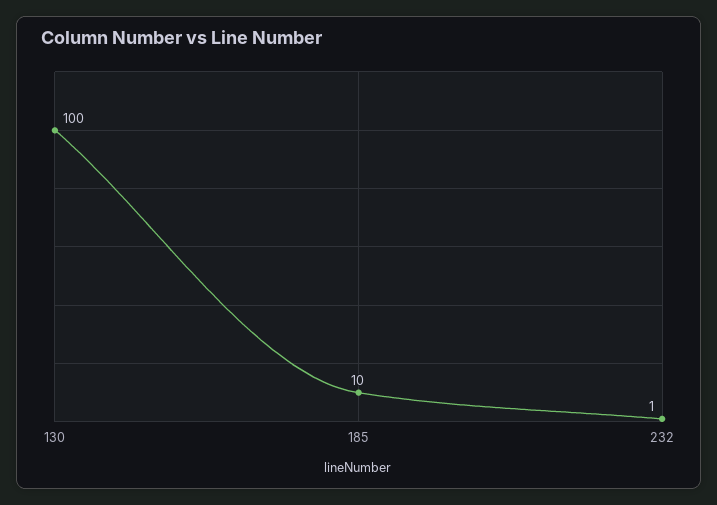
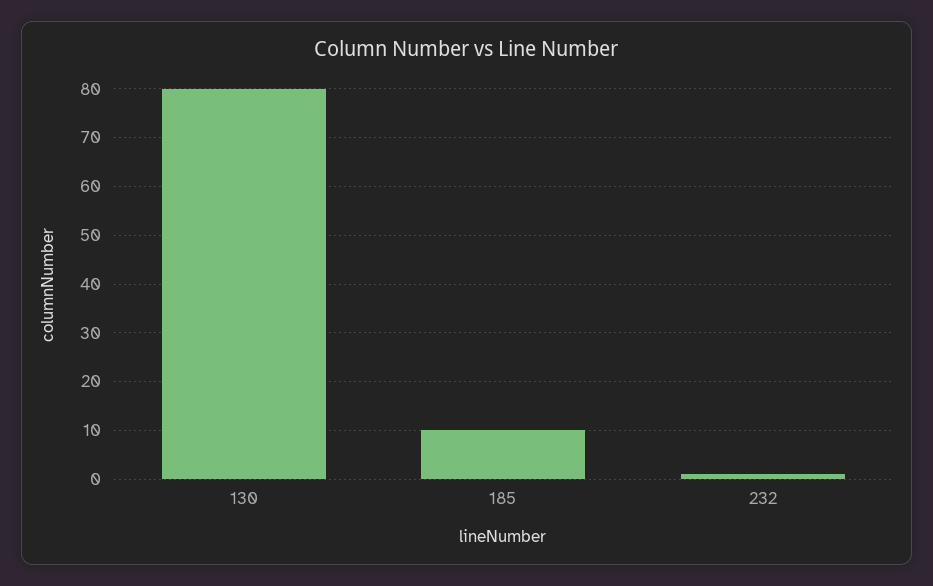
  {
-   "130": 100,
+   "130": 80,
    "185": 10,
    "232": 1
  }

